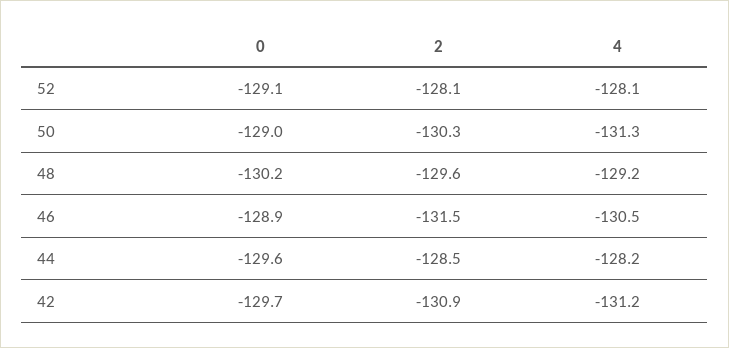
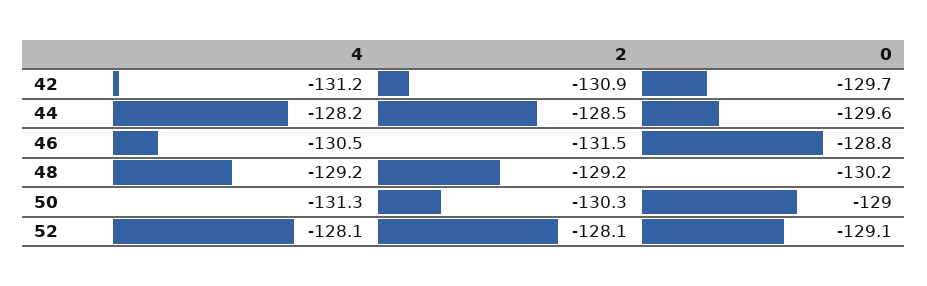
  {
    "0": {
      "52": -129.1,
      "50": -129,
      "48": -130.2,
-     "46": -128.9,
+     "46": -128.8,
      "44": -129.6,
      "42": -129.7
    },
    "2": {
      "52": -128.1,
      "50": -130.3,
-     "48": -129.6,
+     "48": -129.2,
      "46": -131.5,
      "44": -128.5,
      "42": -130.9
    },
    "4": {
      "52": -128.1,
      "50": -131.3,
      "48": -129.2,
      "46": -130.5,
      "44": -128.2,
      "42": -131.2
    }
  }

